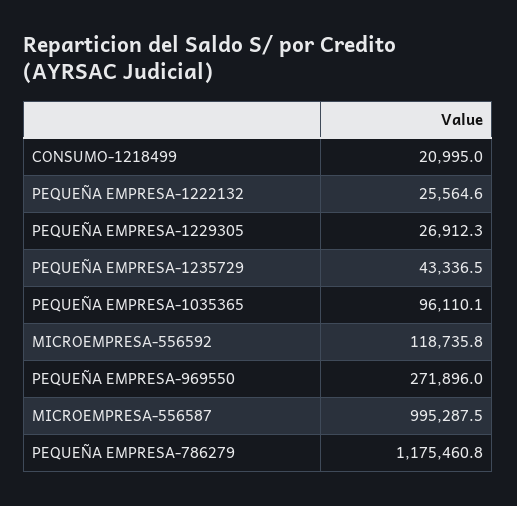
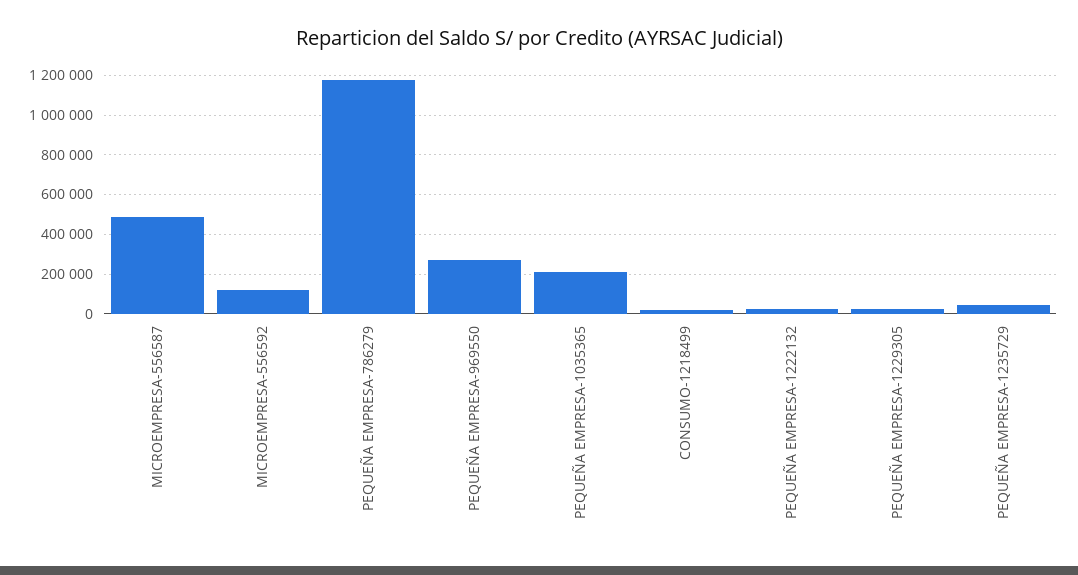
  {
    "CONSUMO-1218499": 20995,
    "PEQUEÑA EMPRESA-1222132": 25564.6,
    "PEQUEÑA EMPRESA-1229305": 26912.3,
    "PEQUEÑA EMPRESA-1235729": 43336.5,
-   "PEQUEÑA EMPRESA-1035365": 96110.1,
+   "PEQUEÑA EMPRESA-1035365": 200000,
    "MICROEMPRESA-556592": 118735.8,
    "PEQUEÑA EMPRESA-969550": 271896,
-   "MICROEMPRESA-556587": 995287.5,
+   "MICROEMPRESA-556587": 500000,
    "PEQUEÑA EMPRESA-786279": 1175460.8
  }

